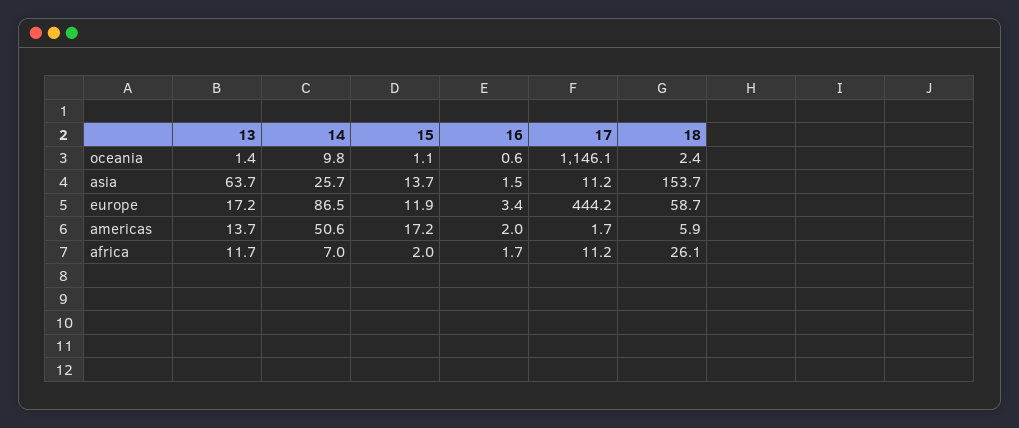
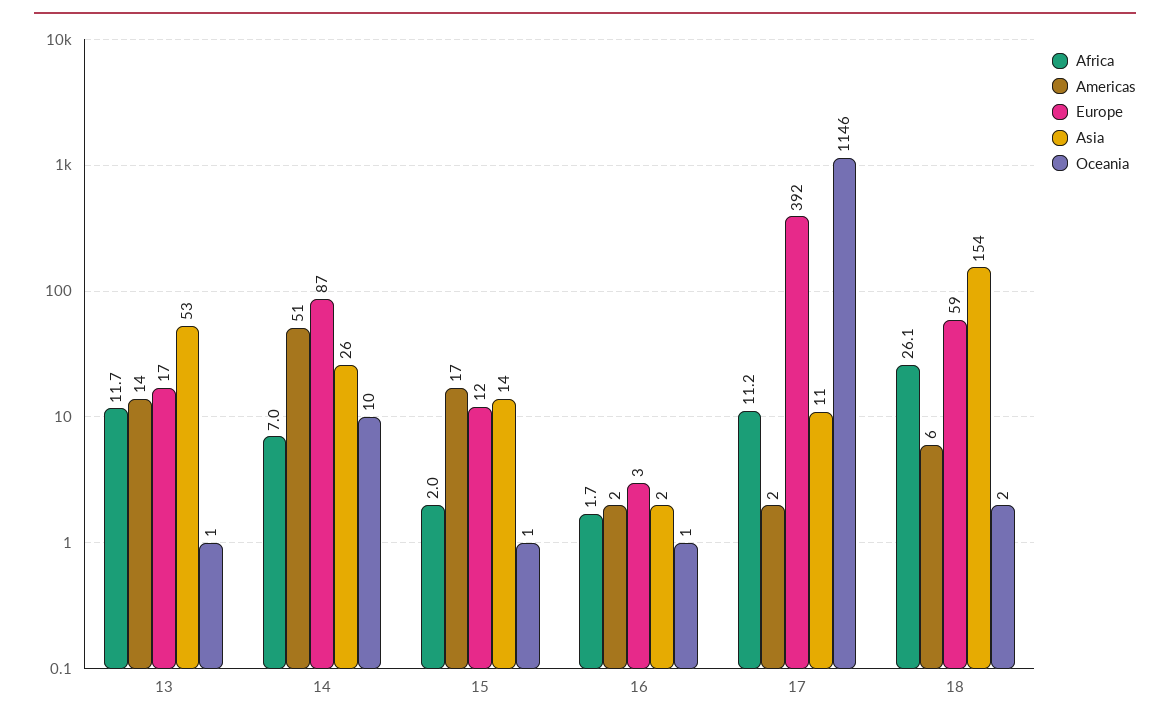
  {
    "oceania": {
      "13": 1.4,
      "14": 9.8,
      "15": 1.1,
      "16": 0.6,
      "17": 1146.1,
      "18": 2.4
    },
    "asia": {
-     "13": 63.7,
+     "13": 53,
      "14": 25.7,
      "15": 13.7,
      "16": 1.5,
      "17": 11.2,
      "18": 153.7
    },
    "europe": {
      "13": 17.2,
      "14": 86.5,
      "15": 11.9,
      "16": 3.4,
-     "17": 444.2,
+     "17": 392,
      "18": 58.7
    },
    "americas": {
      "13": 13.7,
      "14": 50.6,
      "15": 17.2,
      "16": 2,
      "17": 1.7,
      "18": 5.9
    },
    "africa": {
      "13": 11.7,
      "14": 7,
      "15": 2,
      "16": 1.7,
      "17": 11.2,
      "18": 26.1
    }
  }

